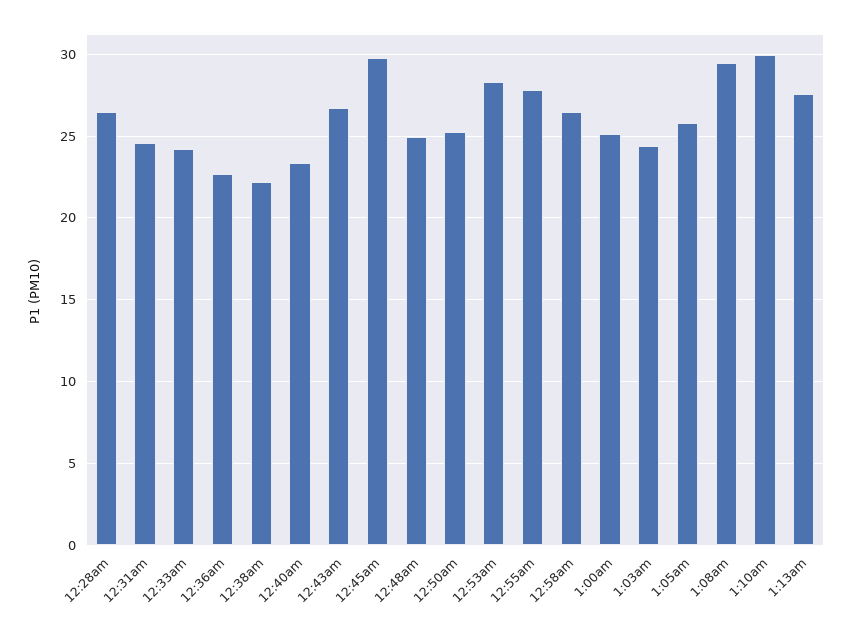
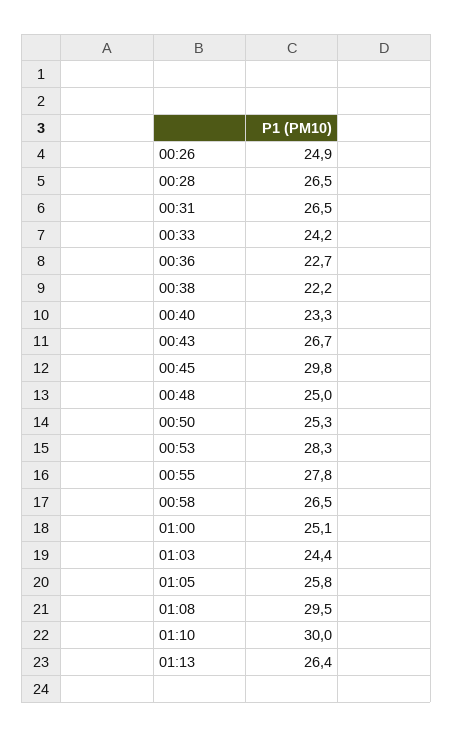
  {
    "12:28am": 26.5,
-   "12:31am": 24.5,
+   "12:31am": 26.5,
    "12:33am": 24.2,
    "12:36am": 22.7,
    "12:38am": 22.2,
    "12:40am": 23.3,
    "12:43am": 26.7,
    "12:45am": 29.8,
    "12:48am": 25,
    "12:50am": 25.3,
    "12:53am": 28.3,
    "12:55am": 27.8,
    "12:58am": 26.5,
    "1:00am": 25.1,
    "1:03am": 24.4,
    "1:05am": 25.8,
    "1:08am": 29.5,
    "1:10am": 30,
-   "1:13am": 27.5
+   "1:13am": 26.4,
+   "00:26": 24.9
  }

